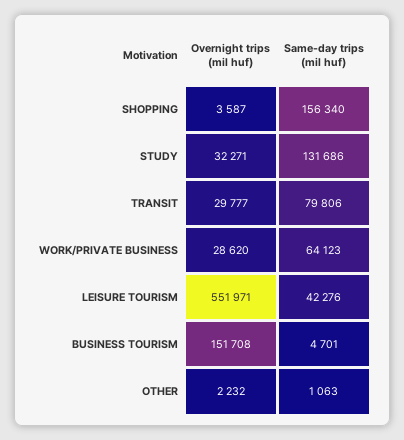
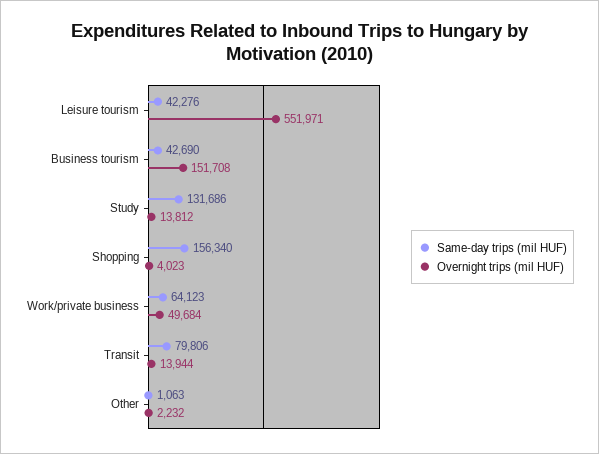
  {
    "Overnight trips (mil huf)": {
-     "SHOPPING": 3587,
+     "SHOPPING": 4023,
-     "STUDY": 32271,
+     "STUDY": 13812,
-     "TRANSIT": 29777,
+     "TRANSIT": 13944,
-     "WORK/PRIVATE BUSINESS": 28620,
+     "WORK/PRIVATE BUSINESS": 49684,
      "LEISURE TOURISM": 551971,
      "BUSINESS TOURISM": 151708,
      "OTHER": 2232
    },
    "Same-day trips (mil huf)": {
      "SHOPPING": 156340,
      "STUDY": 131686,
      "TRANSIT": 79806,
      "WORK/PRIVATE BUSINESS": 64123,
      "LEISURE TOURISM": 42276,
-     "BUSINESS TOURISM": 4701,
+     "BUSINESS TOURISM": 42690,
      "OTHER": 1063
    }
  }

